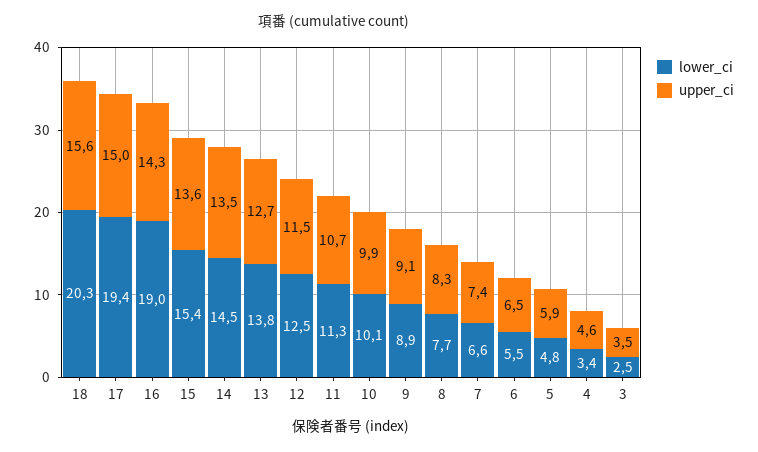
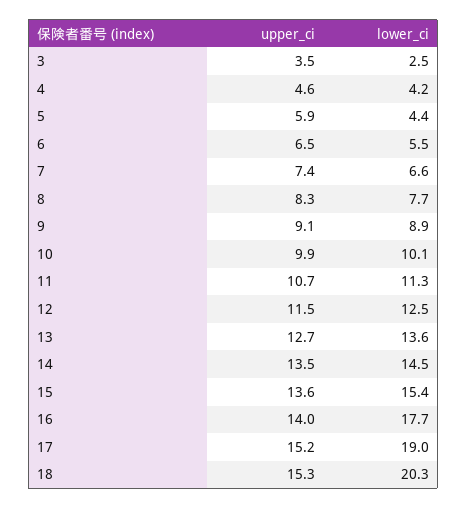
  {
    "lower_ci": {
      "18": 20.3,
-     "17": 19.4,
+     "17": 19,
-     "16": 19,
+     "16": 17.7,
      "15": 15.4,
      "14": 14.5,
-     "13": 13.8,
+     "13": 13.6,
      "12": 12.5,
      "11": 11.3,
      "10": 10.1,
      "9": 8.9,
      "8": 7.7,
      "7": 6.6,
      "6": 5.5,
-     "5": 4.8,
+     "5": 4.4,
-     "4": 3.4,
+     "4": 4.2,
      "3": 2.5
    },
    "upper_ci": {
-     "18": 15.6,
+     "18": 15.3,
-     "17": 15,
+     "17": 15.2,
-     "16": 14.3,
+     "16": 14,
      "15": 13.6,
      "14": 13.5,
      "13": 12.7,
      "12": 11.5,
      "11": 10.7,
      "10": 9.9,
      "9": 9.1,
      "8": 8.3,
      "7": 7.4,
      "6": 6.5,
      "5": 5.9,
      "4": 4.6,
      "3": 3.5
    }
  }

